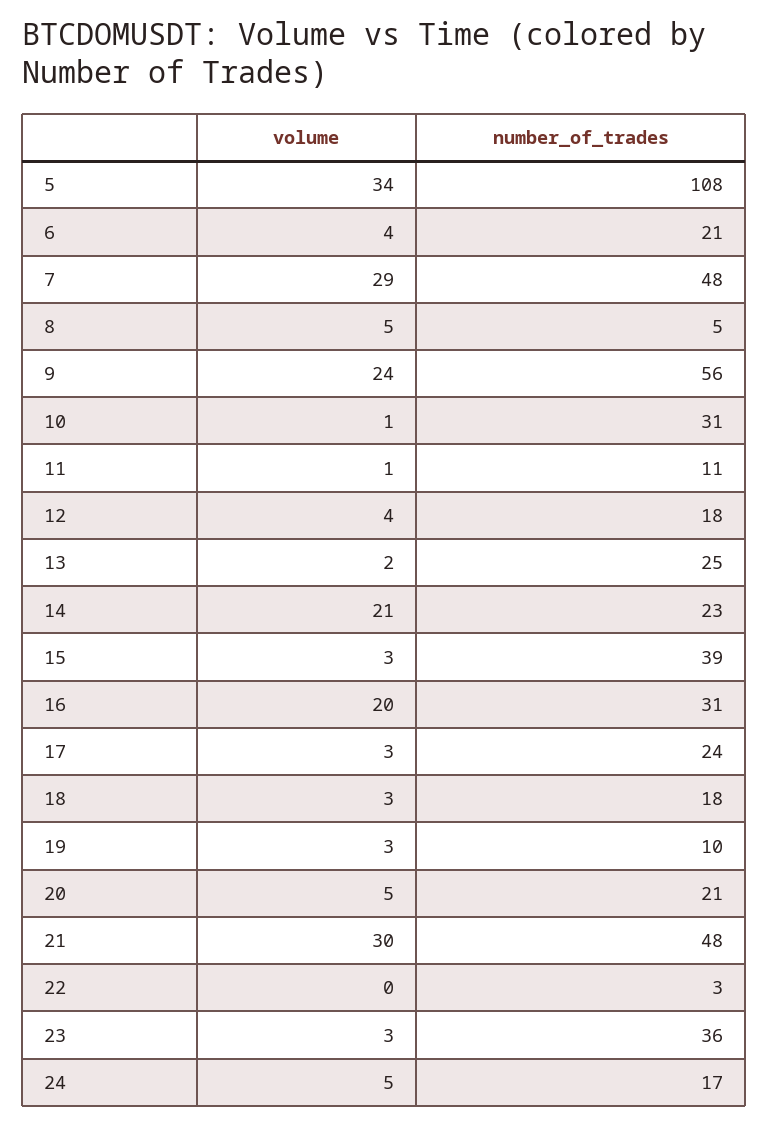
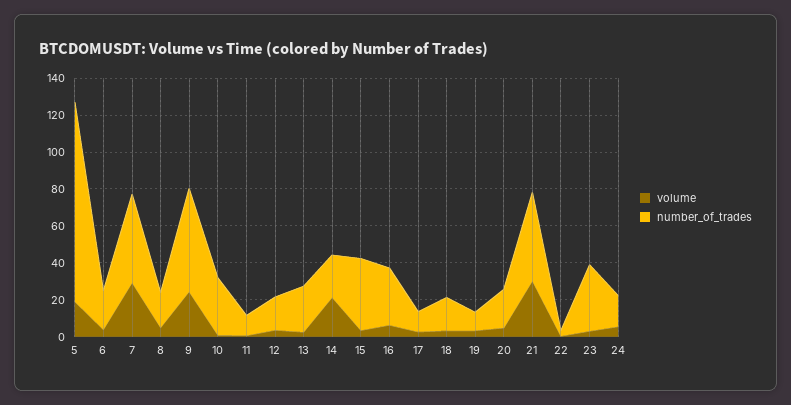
  {
    "volume": {
-     "5": 34,
+     "5": 20,
      "6": 4,
      "7": 29,
      "8": 5,
      "9": 24,
      "10": 1,
      "11": 1,
      "12": 4,
      "13": 2,
      "14": 21,
      "15": 3,
-     "16": 20,
+     "16": 5,
      "17": 3,
      "18": 3,
      "19": 3,
      "20": 5,
      "21": 30,
      "22": 0,
      "23": 3,
      "24": 5
    },
    "number_of_trades": {
      "5": 108,
      "6": 21,
      "7": 48,
-     "8": 5,
+     "8": 20,
      "9": 56,
      "10": 31,
      "11": 11,
      "12": 18,
      "13": 25,
      "14": 23,
      "15": 39,
      "16": 31,
-     "17": 24,
+     "17": 10,
      "18": 18,
      "19": 10,
      "20": 21,
      "21": 48,
      "22": 3,
      "23": 36,
      "24": 17
    }
  }

